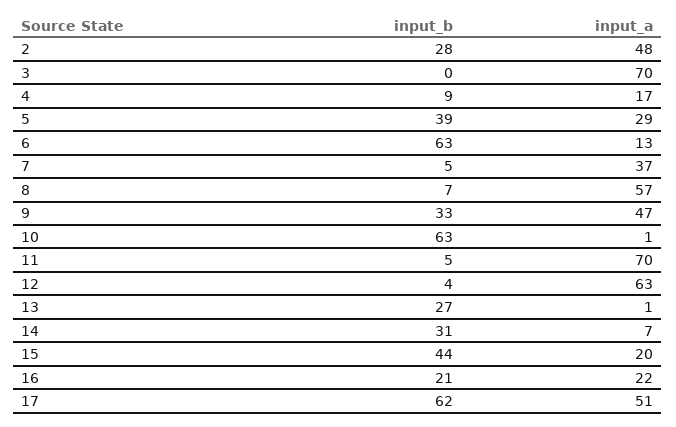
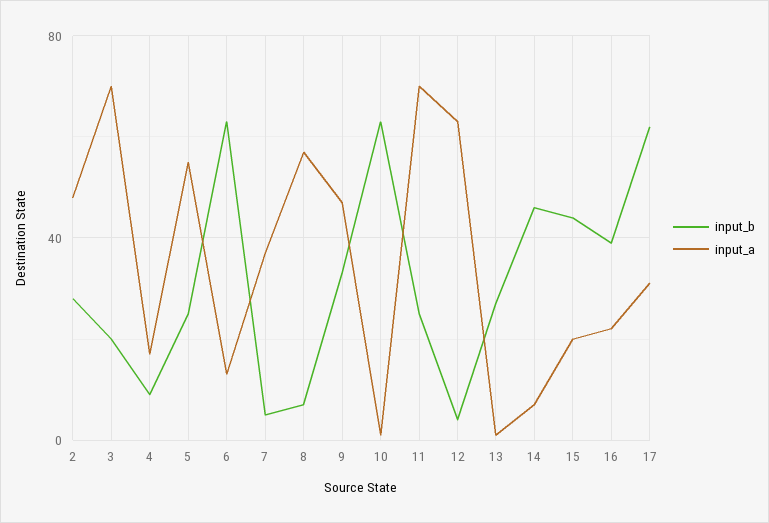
  {
    "input_b": {
      "2": 28,
-     "3": 0,
+     "3": 20,
      "4": 9,
-     "5": 39,
+     "5": 25,
      "6": 63,
      "7": 5,
      "8": 7,
      "9": 33,
      "10": 63,
-     "11": 5,
+     "11": 25,
      "12": 4,
      "13": 27,
-     "14": 31,
+     "14": 45,
      "15": 44,
-     "16": 21,
+     "16": 40,
      "17": 62
    },
    "input_a": {
      "2": 48,
      "3": 70,
      "4": 17,
-     "5": 29,
+     "5": 55,
      "6": 13,
      "7": 37,
      "8": 57,
      "9": 47,
      "10": 1,
      "11": 70,
      "12": 63,
      "13": 1,
      "14": 7,
      "15": 20,
      "16": 22,
-     "17": 51
+     "17": 30
    }
  }

